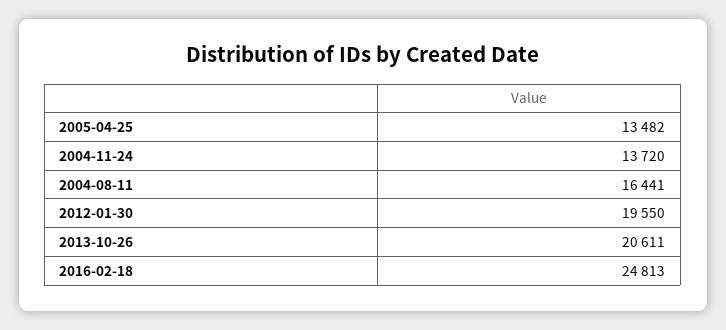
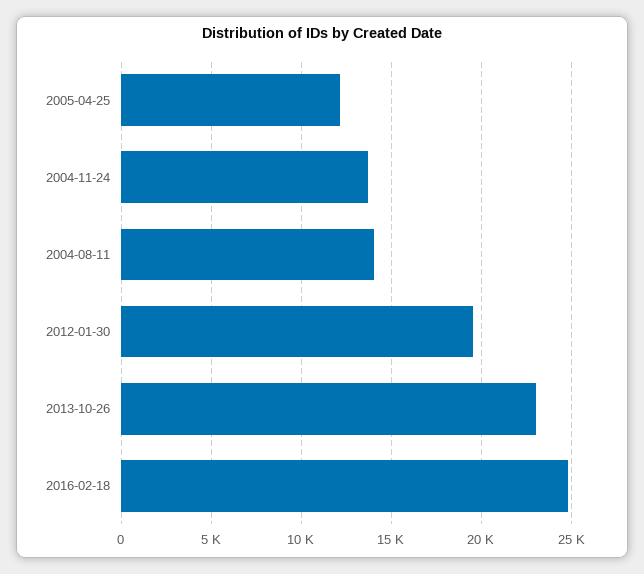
  {
-   "2005-04-25": 13482,
+   "2005-04-25": 12000,
    "2004-11-24": 13720,
-   "2004-08-11": 16441,
+   "2004-08-11": 14000,
    "2012-01-30": 19550,
-   "2013-10-26": 20611,
+   "2013-10-26": 23000,
    "2016-02-18": 24813
  }

